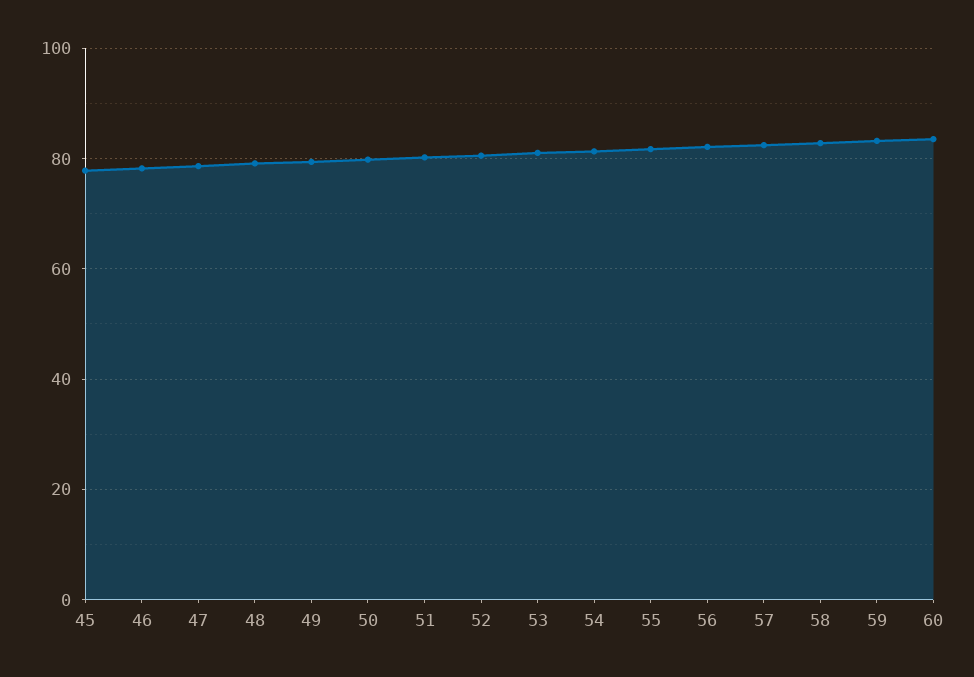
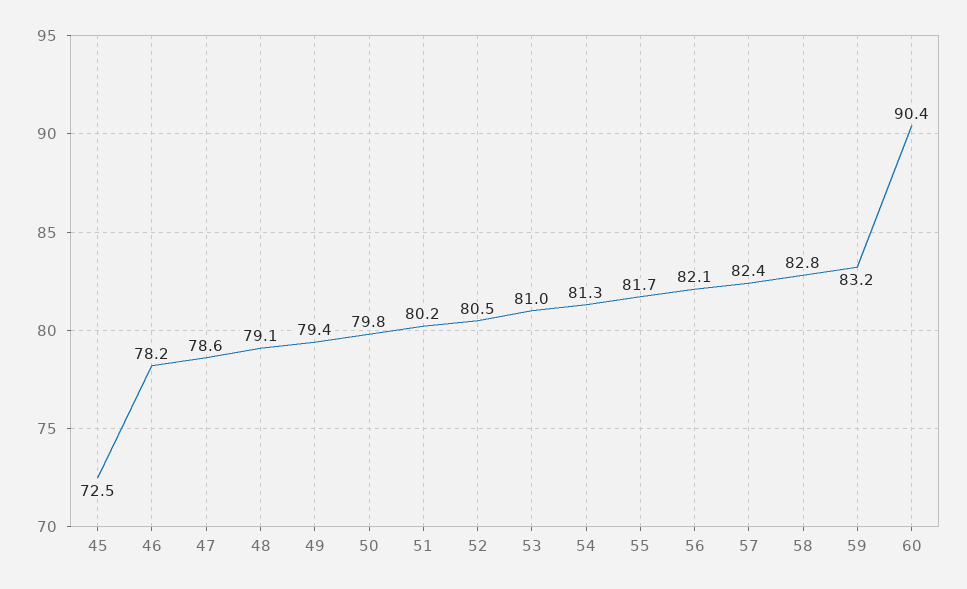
  {
-   "45": 78,
+   "45": 72.5,
    "46": 78.2,
    "47": 78.6,
    "48": 79.1,
    "49": 79.4,
    "50": 79.8,
    "51": 80.2,
    "52": 80.5,
    "53": 81,
    "54": 81.3,
    "55": 81.7,
    "56": 82.1,
    "57": 82.4,
    "58": 82.8,
    "59": 83.2,
-   "60": 84
+   "60": 90.4
  }

